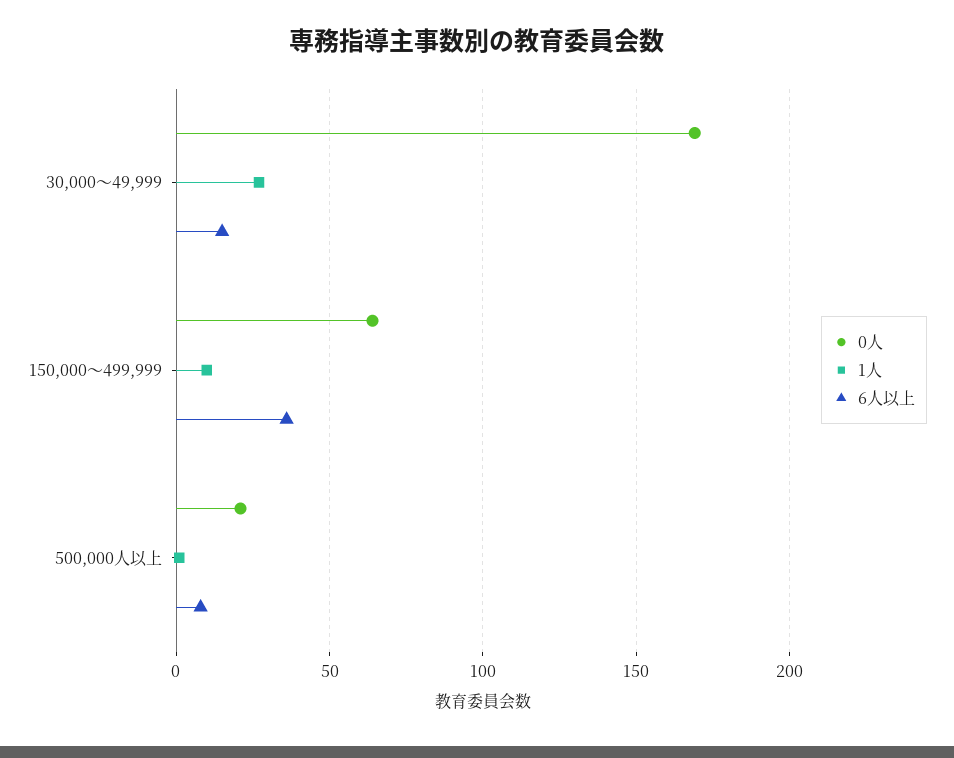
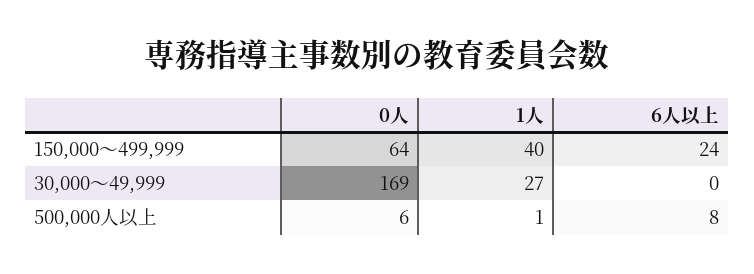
  {
    "0人": {
      "30,000～49,999": 169,
      "150,000～499,999": 64,
-     "500,000人以上": 20
+     "500,000人以上": 6
    },
    "1人": {
      "30,000～49,999": 27,
-     "150,000～499,999": 10,
+     "150,000～499,999": 40,
      "500,000人以上": 1
    },
    "6人以上": {
-     "30,000～49,999": 15,
+     "30,000～49,999": 0,
-     "150,000～499,999": 35,
+     "150,000～499,999": 24,
      "500,000人以上": 8
    }
  }

